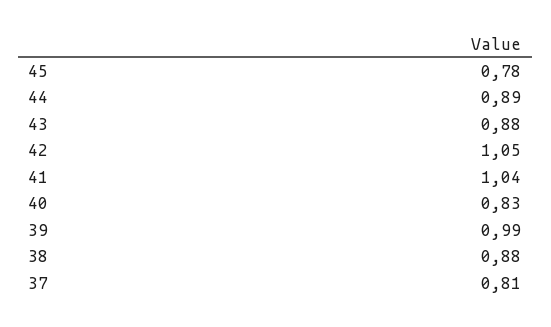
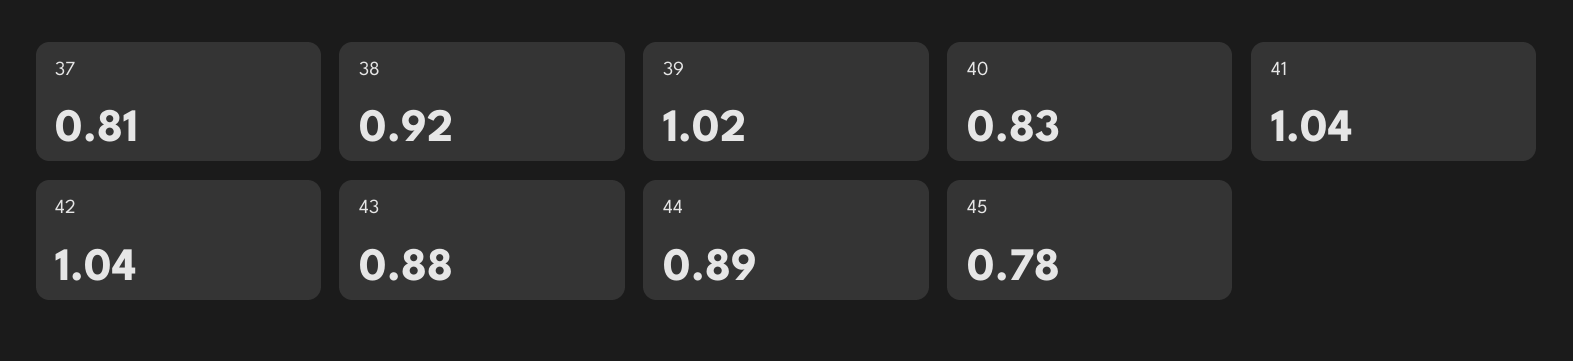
  {
    "45": 0.78,
    "44": 0.89,
    "43": 0.88,
-   "42": 1.05,
+   "42": 1.04,
    "41": 1.04,
    "40": 0.83,
-   "39": 0.99,
+   "39": 1.02,
-   "38": 0.88,
+   "38": 0.92,
    "37": 0.81
  }

